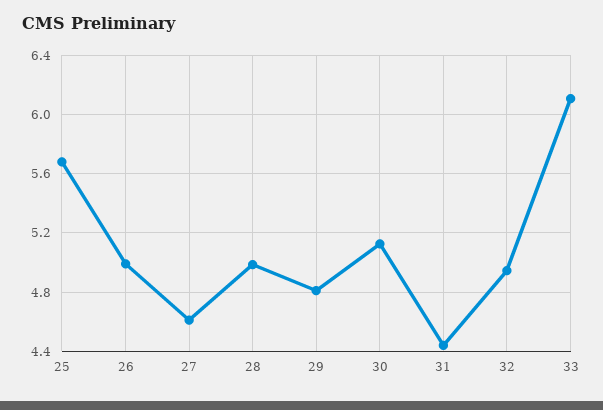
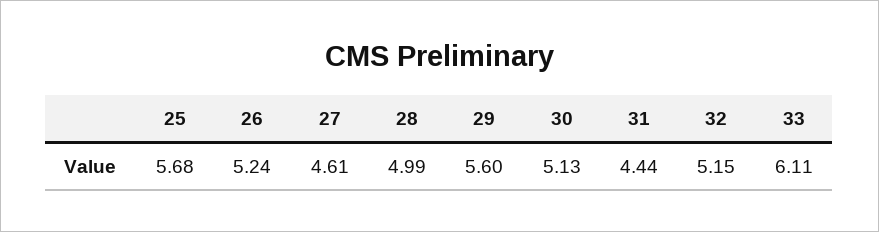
  {
    "25": 5.68,
-   "26": 5,
+   "26": 5.24,
    "27": 4.61,
    "28": 4.99,
-   "29": 4.8,
+   "29": 5.6,
    "30": 5.13,
    "31": 4.44,
-   "32": 4.95,
+   "32": 5.15,
    "33": 6.11
  }

